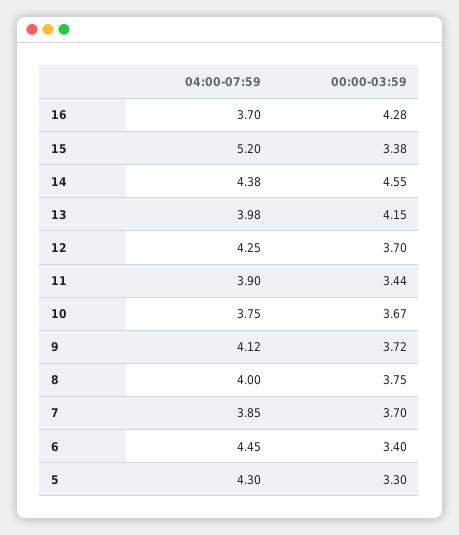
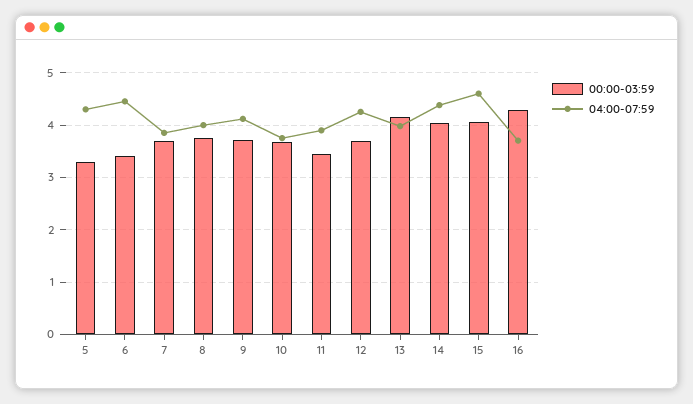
  {
    "04:00-07:59": {
      "16": 3.7,
-     "15": 5.2,
+     "15": 4.6,
      "14": 4.38,
      "13": 3.98,
      "12": 4.25,
      "11": 3.9,
      "10": 3.75,
      "9": 4.12,
      "8": 4,
      "7": 3.85,
      "6": 4.45,
      "5": 4.3
    },
    "00:00-03:59": {
      "16": 4.28,
-     "15": 3.38,
+     "15": 4,
-     "14": 4.55,
+     "14": 4,
      "13": 4.15,
      "12": 3.7,
      "11": 3.44,
      "10": 3.67,
      "9": 3.72,
      "8": 3.75,
      "7": 3.7,
      "6": 3.4,
      "5": 3.3
    }
  }

